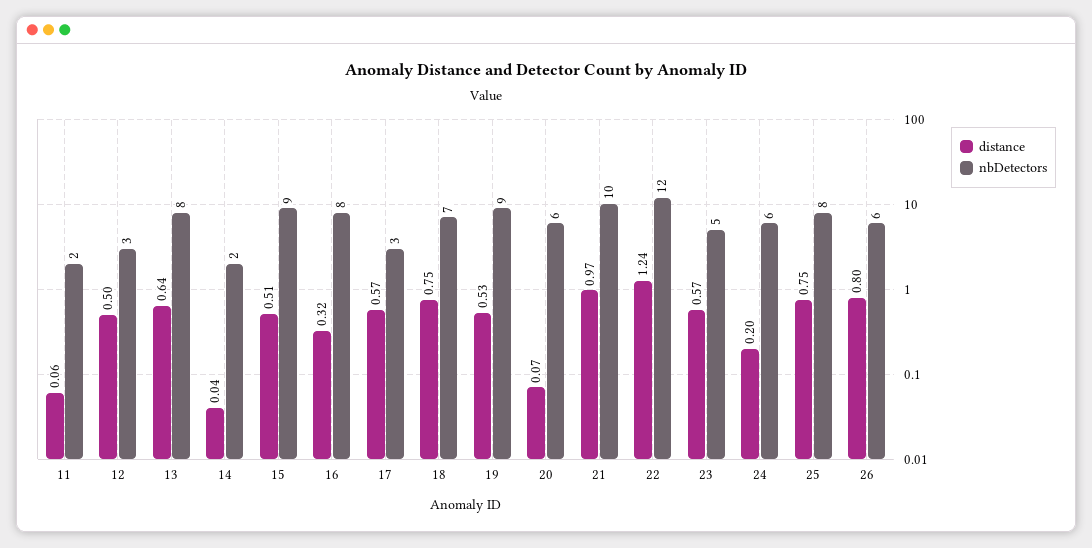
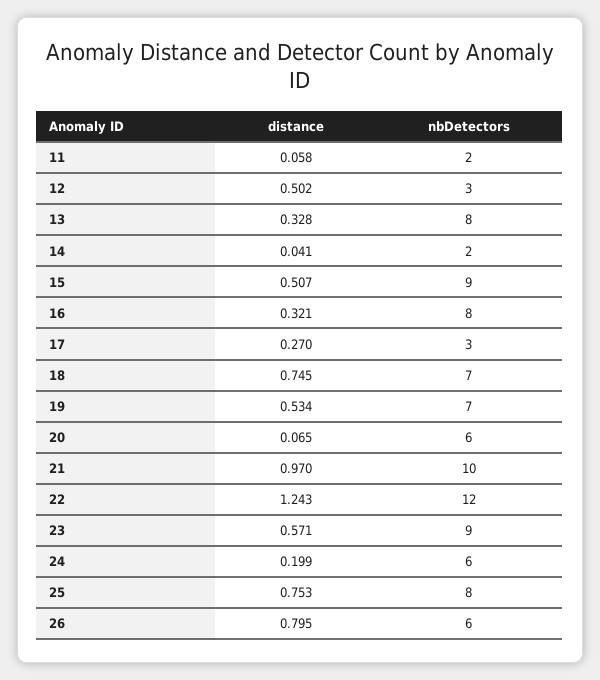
  {
    "distance": {
      "11": 0.058,
      "12": 0.502,
-     "13": 0.64,
+     "13": 0.328,
      "14": 0.041,
      "15": 0.507,
      "16": 0.321,
-     "17": 0.57,
+     "17": 0.27,
      "18": 0.745,
      "19": 0.534,
      "20": 0.065,
      "21": 0.97,
      "22": 1.243,
      "23": 0.571,
      "24": 0.199,
      "25": 0.753,
      "26": 0.795
    },
    "nbDetectors": {
      "11": 2,
      "12": 3,
      "13": 8,
      "14": 2,
      "15": 9,
      "16": 8,
      "17": 3,
      "18": 7,
-     "19": 9,
+     "19": 7,
      "20": 6,
      "21": 10,
      "22": 12,
-     "23": 5,
+     "23": 9,
      "24": 6,
      "25": 8,
      "26": 6
    }
  }

